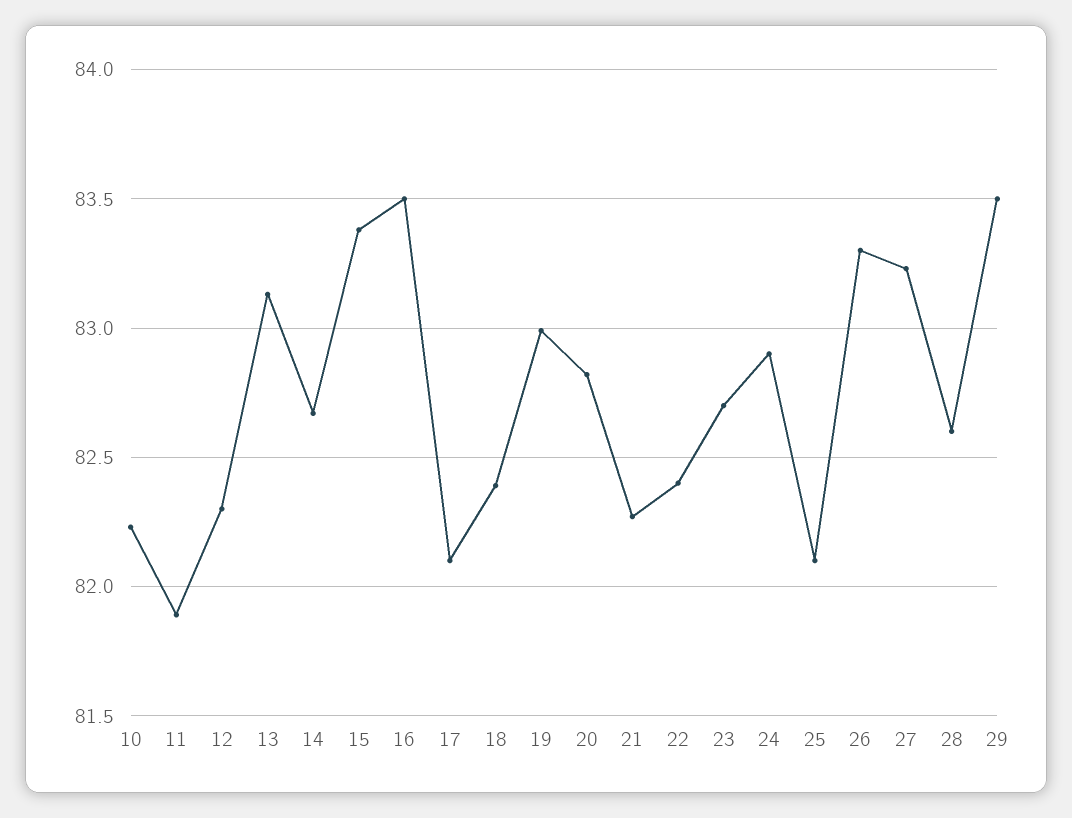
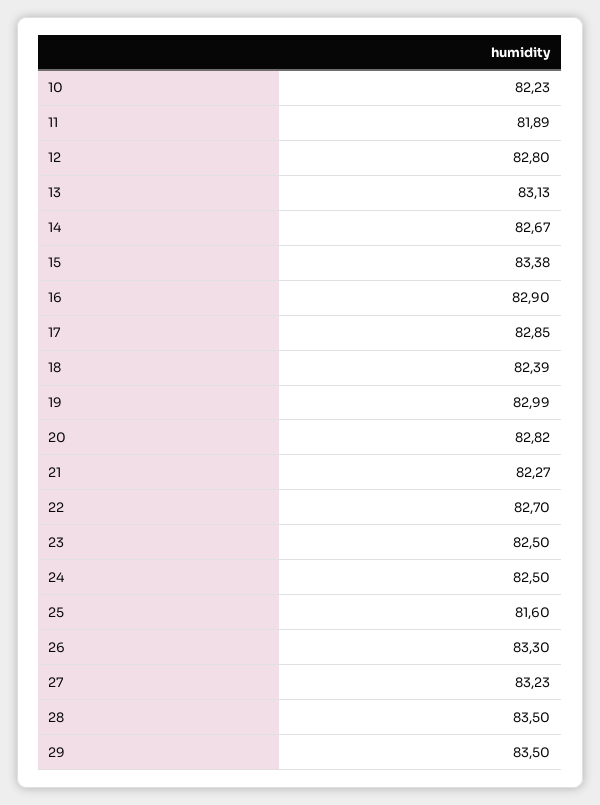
  {
    "10": 82.23,
    "11": 81.89,
-   "12": 82.3,
+   "12": 82.8,
    "13": 83.13,
    "14": 82.67,
    "15": 83.38,
-   "16": 83.5,
+   "16": 82.9,
-   "17": 82.1,
+   "17": 82.85,
    "18": 82.39,
    "19": 82.99,
    "20": 82.82,
    "21": 82.27,
-   "22": 82.4,
+   "22": 82.7,
-   "23": 82.7,
+   "23": 82.5,
-   "24": 82.9,
+   "24": 82.5,
-   "25": 82.1,
+   "25": 81.6,
    "26": 83.3,
    "27": 83.23,
-   "28": 82.6,
+   "28": 83.5,
    "29": 83.5
  }

